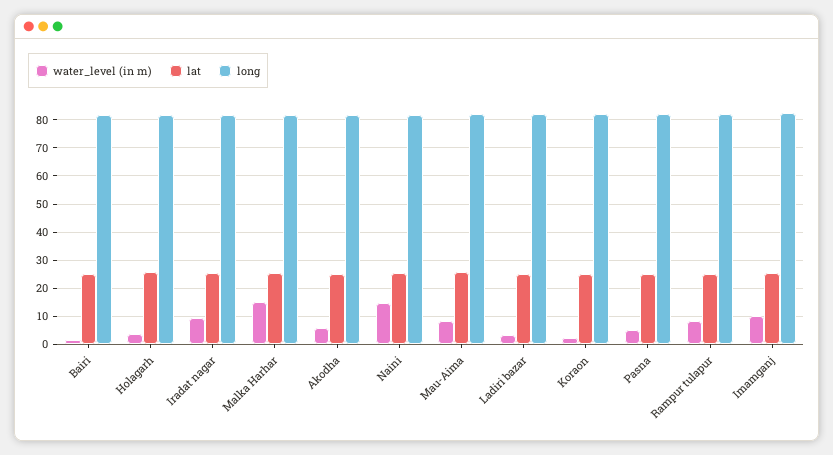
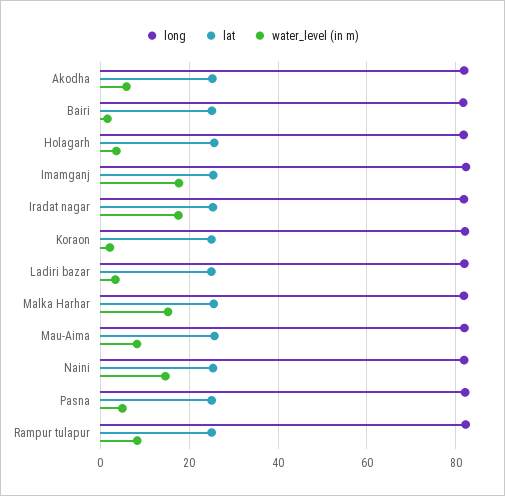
  {
    "water_level (in m)": {
      "Bairi": 2,
      "Holagarh": 4,
-     "Iradat nagar": 10,
+     "Iradat nagar": 18,
      "Malka Harhar": 16,
      "Akodha": 6,
      "Naini": 14,
      "Mau-Aima": 8,
      "Ladiri bazar": 4,
      "Koraon": 2,
      "Pasna": 4,
      "Rampur tulapur": 8,
-     "Imamganj": 10
+     "Imamganj": 18
    },
    "lat": {
      "Bairi": 26,
      "Holagarh": 26,
      "Iradat nagar": 26,
      "Malka Harhar": 26,
      "Akodha": 26,
      "Naini": 26,
      "Mau-Aima": 26,
      "Ladiri bazar": 26,
      "Koraon": 26,
      "Pasna": 26,
      "Rampur tulapur": 26,
      "Imamganj": 26
    },
    "long": {
      "Bairi": 82,
      "Holagarh": 82,
      "Iradat nagar": 82,
      "Malka Harhar": 82,
      "Akodha": 82,
      "Naini": 82,
      "Mau-Aima": 82,
      "Ladiri bazar": 82,
      "Koraon": 82,
      "Pasna": 82,
      "Rampur tulapur": 82,
      "Imamganj": 82
    }
  }

